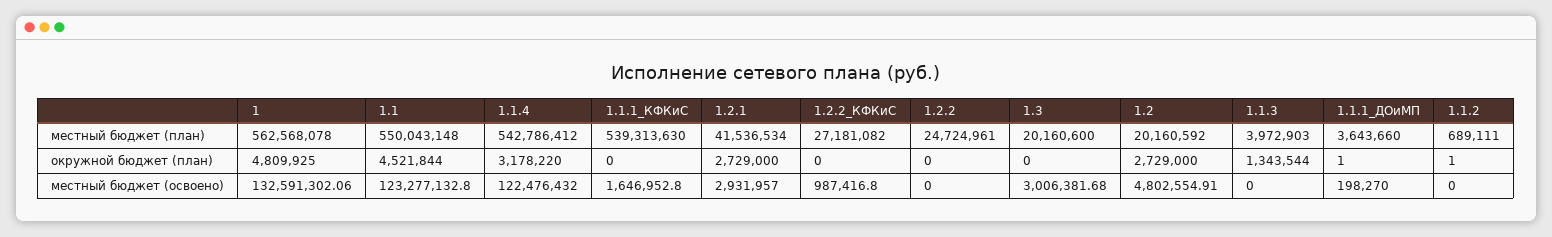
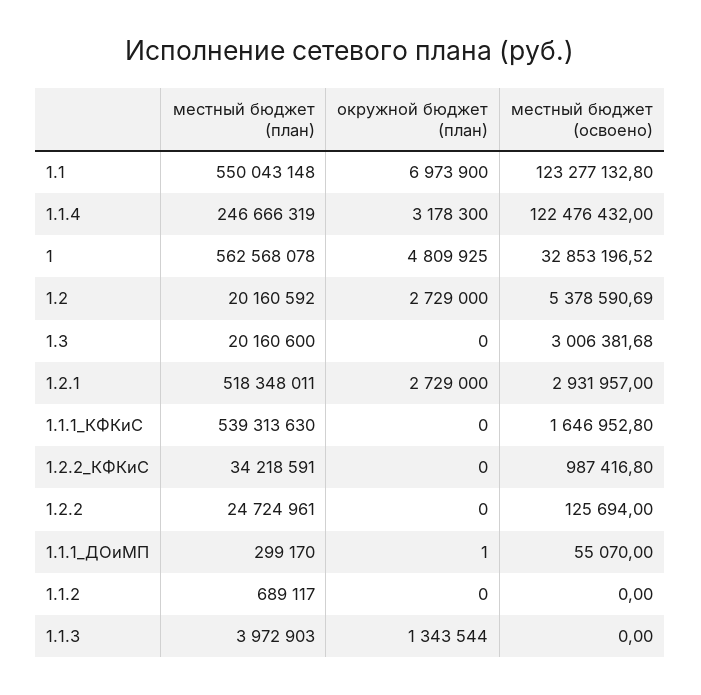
  {
    "1": {
      "местный бюджет (план)": 562568078,
      "окружной бюджет (план)": 4809925,
-     "местный бюджет (освоено)": 132591302.06
+     "местный бюджет (освоено)": 32853196.52
    },
    "1.1": {
      "местный бюджет (план)": 550043148,
-     "окружной бюджет (план)": 4521844,
+     "окружной бюджет (план)": 6973900,
      "местный бюджет (освоено)": 123277132.8
    },
    "1.1.4": {
-     "местный бюджет (план)": 542786412,
+     "местный бюджет (план)": 246666319,
-     "окружной бюджет (план)": 3178220,
+     "окружной бюджет (план)": 3178300,
      "местный бюджет (освоено)": 122476432
    },
    "1.1.1_КФКиС": {
      "местный бюджет (план)": 539313630,
      "окружной бюджет (план)": 0,
      "местный бюджет (освоено)": 1646952.8
    },
    "1.2.1": {
-     "местный бюджет (план)": 41536534,
+     "местный бюджет (план)": 518348011,
      "окружной бюджет (план)": 2729000,
      "местный бюджет (освоено)": 2931957
    },
    "1.2.2_КФКиС": {
-     "местный бюджет (план)": 27181082,
+     "местный бюджет (план)": 34218591,
      "окружной бюджет (план)": 0,
      "местный бюджет (освоено)": 987416.8
    },
    "1.2.2": {
      "местный бюджет (план)": 24724961,
      "окружной бюджет (план)": 0,
-     "местный бюджет (освоено)": 0
+     "местный бюджет (освоено)": 125694
    },
    "1.3": {
      "местный бюджет (план)": 20160600,
      "окружной бюджет (план)": 0,
      "местный бюджет (освоено)": 3006381.68
    },
    "1.2": {
      "местный бюджет (план)": 20160592,
      "окружной бюджет (план)": 2729000,
-     "местный бюджет (освоено)": 4802554.91
+     "местный бюджет (освоено)": 5378590.69
    },
    "1.1.3": {
      "местный бюджет (план)": 3972903,
      "окружной бюджет (план)": 1343544,
      "местный бюджет (освоено)": 0
    },
    "1.1.1_ДОиМП": {
-     "местный бюджет (план)": 3643660,
+     "местный бюджет (план)": 299170,
      "окружной бюджет (план)": 1,
-     "местный бюджет (освоено)": 198270
+     "местный бюджет (освоено)": 55070
    },
    "1.1.2": {
-     "местный бюджет (план)": 689111,
+     "местный бюджет (план)": 689117,
-     "окружной бюджет (план)": 1,
+     "окружной бюджет (план)": 0,
      "местный бюджет (освоено)": 0
    }
  }

